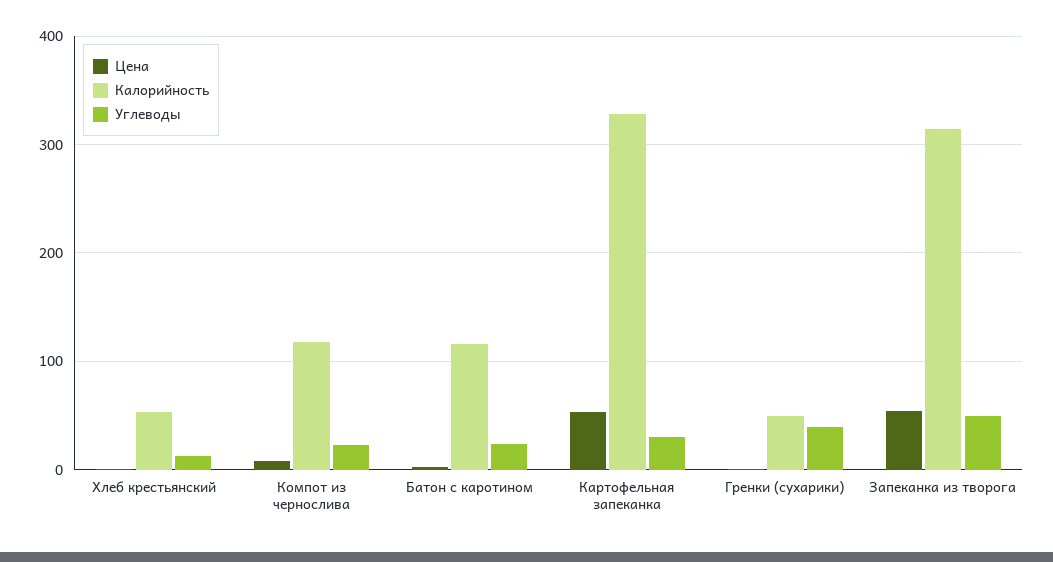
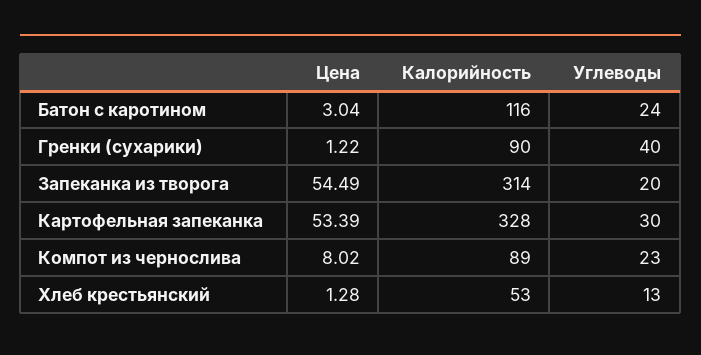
  {
    "Цена": {
      "Хлеб крестьянский": 1.28,
      "Компот из чернослива": 8.02,
      "Батон с каротином": 3.04,
      "Картофельная запеканка": 53.39,
      "Гренки (сухарики)": 1.22,
      "Запеканка из творога": 54.49
    },
    "Калорийность": {
      "Хлеб крестьянский": 53,
-     "Компот из чернослива": 120,
+     "Компот из чернослива": 89,
      "Батон с каротином": 116,
      "Картофельная запеканка": 328,
-     "Гренки (сухарики)": 50,
+     "Гренки (сухарики)": 90,
      "Запеканка из творога": 314
    },
    "Углеводы": {
      "Хлеб крестьянский": 13,
      "Компот из чернослива": 23,
      "Батон с каротином": 24,
      "Картофельная запеканка": 30,
      "Гренки (сухарики)": 40,
-     "Запеканка из творога": 50
+     "Запеканка из творога": 20
    }
  }

